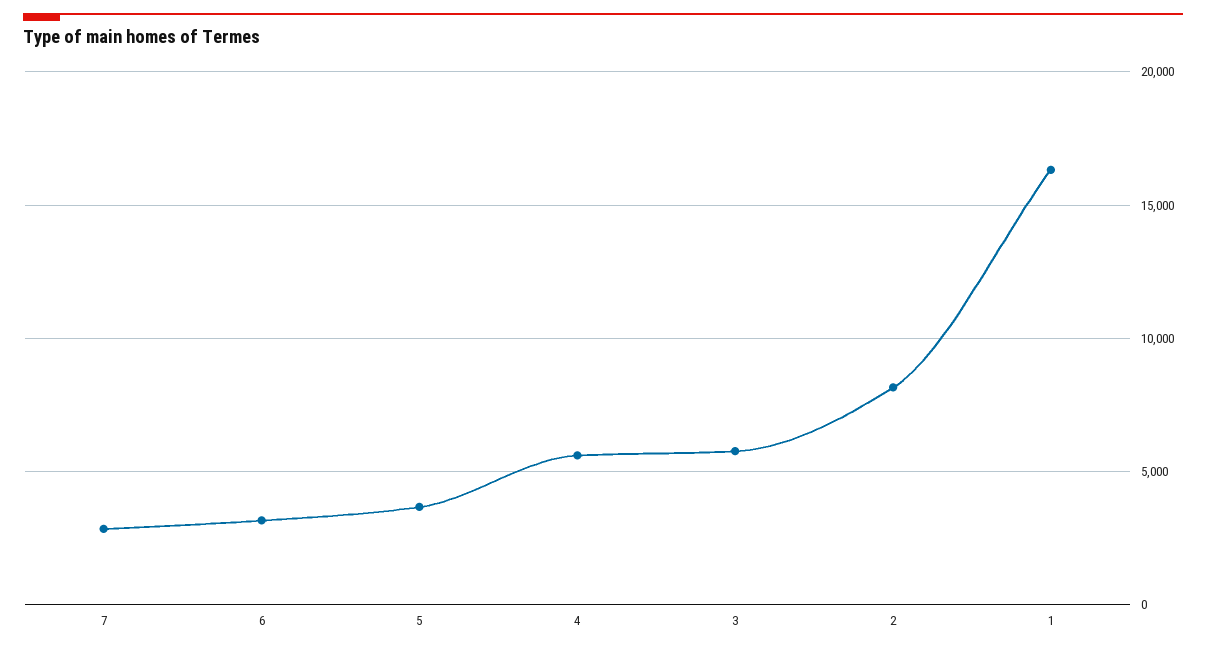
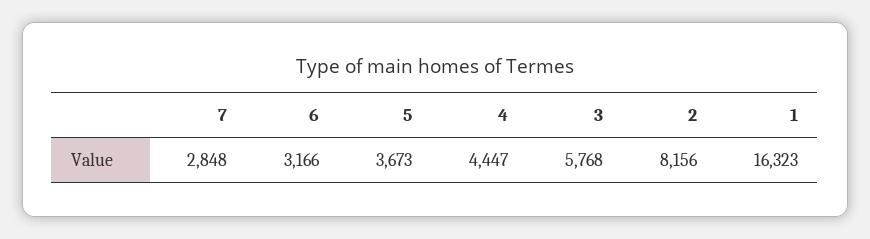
  {
    "7": 2848,
    "6": 3166,
    "5": 3673,
-   "4": 5500,
+   "4": 4447,
    "3": 5768,
    "2": 8156,
    "1": 16323
  }

